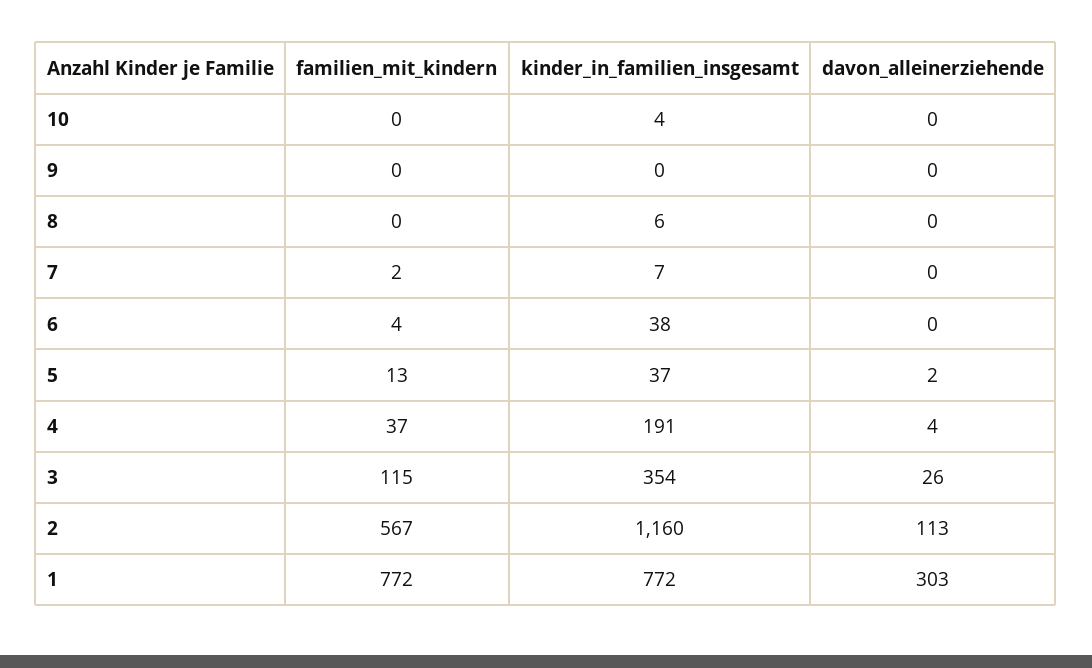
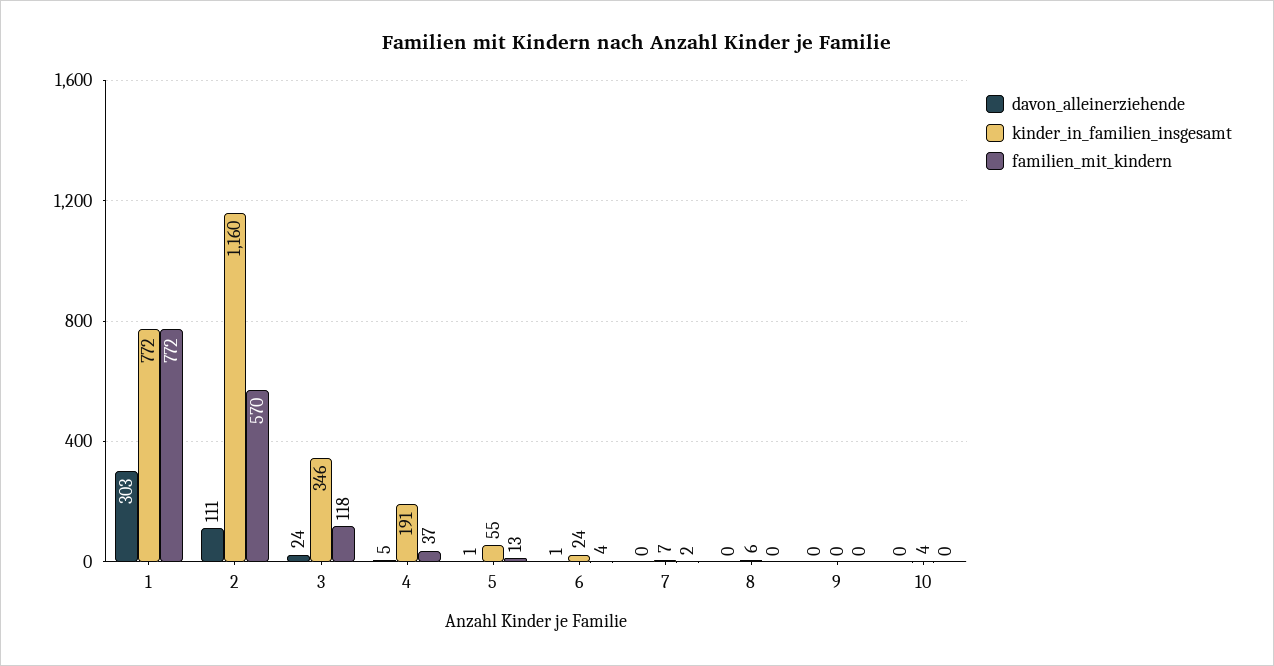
  {
    "familien_mit_kindern": {
      "10": 0,
      "9": 0,
      "8": 0,
      "7": 2,
      "6": 4,
      "5": 13,
      "4": 37,
-     "3": 115,
+     "3": 118,
-     "2": 567,
+     "2": 570,
      "1": 772
    },
    "kinder_in_familien_insgesamt": {
      "10": 4,
      "9": 0,
      "8": 6,
      "7": 7,
-     "6": 38,
+     "6": 24,
-     "5": 37,
+     "5": 55,
      "4": 191,
-     "3": 354,
+     "3": 346,
      "2": 1160,
      "1": 772
    },
    "davon_alleinerziehende": {
      "10": 0,
      "9": 0,
      "8": 0,
      "7": 0,
-     "6": 0,
+     "6": 1,
-     "5": 2,
+     "5": 1,
-     "4": 4,
+     "4": 5,
-     "3": 26,
+     "3": 24,
-     "2": 113,
+     "2": 111,
      "1": 303
    }
  }

